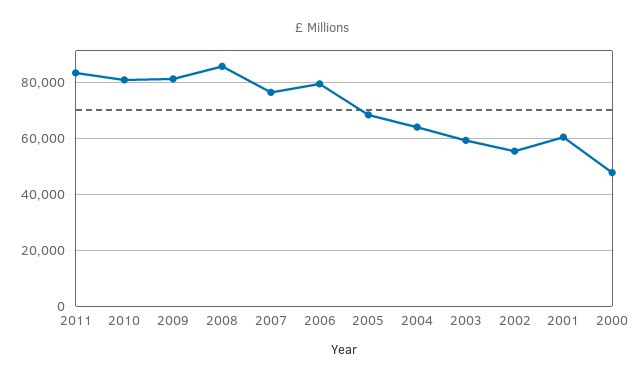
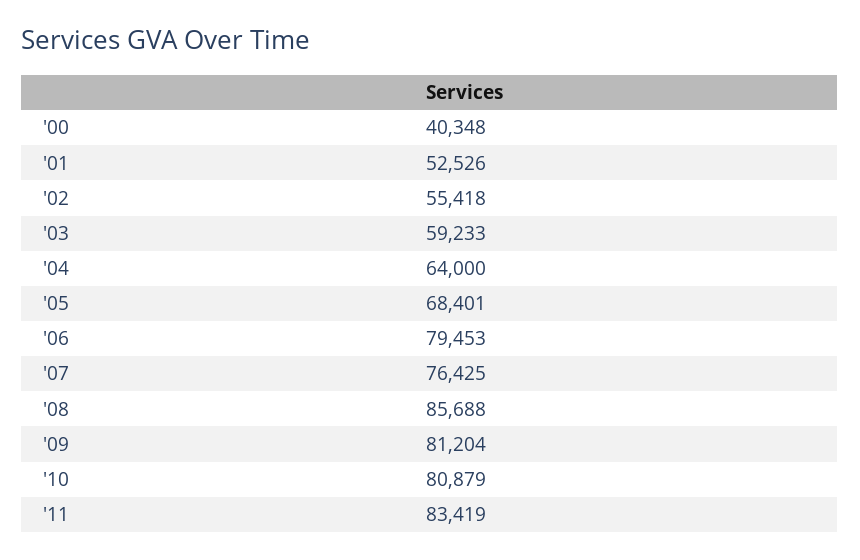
  {
    "2011": 83419,
    "2010": 80879,
    "2009": 81204,
    "2008": 85688,
    "2007": 76425,
    "2006": 79453,
    "2005": 68401,
    "2004": 64000,
    "2003": 59233,
    "2002": 55418,
-   "2001": 60000,
+   "2001": 52526,
-   "2000": 47500
+   "2000": 40348
  }

